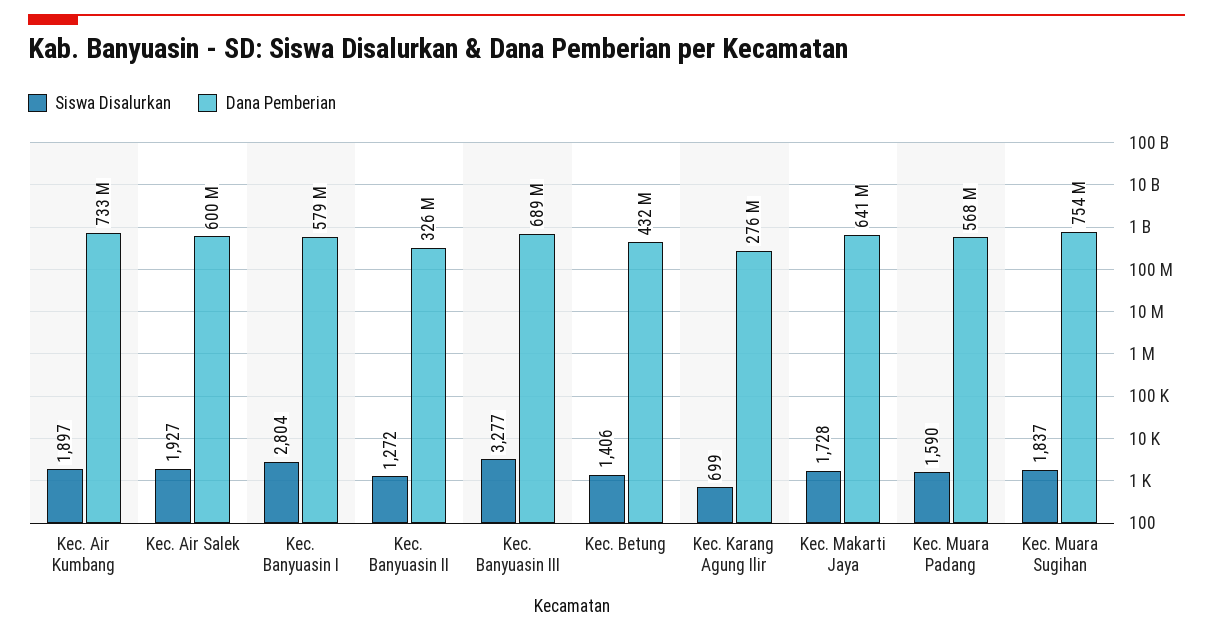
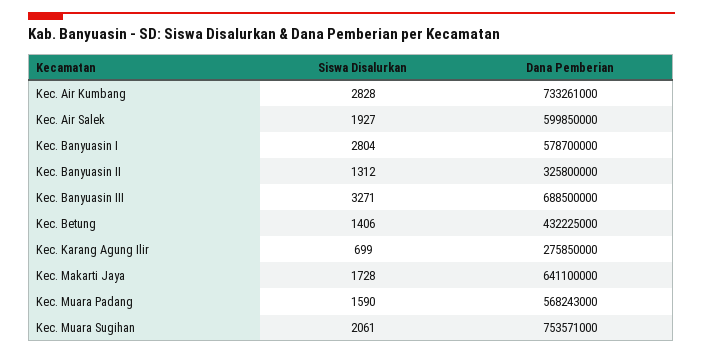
  {
    "Siswa Disalurkan": {
-     "Kec. Air Kumbang": 1897,
+     "Kec. Air Kumbang": 2828,
      "Kec. Air Salek": 1927,
      "Kec. Banyuasin I": 2804,
-     "Kec. Banyuasin II": 1272,
+     "Kec. Banyuasin II": 1312,
-     "Kec. Banyuasin III": 3277,
+     "Kec. Banyuasin III": 3271,
      "Kec. Betung": 1406,
      "Kec. Karang Agung Ilir": 699,
      "Kec. Makarti Jaya": 1728,
      "Kec. Muara Padang": 1590,
-     "Kec. Muara Sugihan": 1837
+     "Kec. Muara Sugihan": 2061
    },
    "Dana Pemberian": {
      "Kec. Air Kumbang": 733261000,
      "Kec. Air Salek": 599850000,
      "Kec. Banyuasin I": 578700000,
      "Kec. Banyuasin II": 325800000,
      "Kec. Banyuasin III": 688500000,
      "Kec. Betung": 432225000,
      "Kec. Karang Agung Ilir": 275850000,
      "Kec. Makarti Jaya": 641100000,
      "Kec. Muara Padang": 568243000,
      "Kec. Muara Sugihan": 753571000
    }
  }

